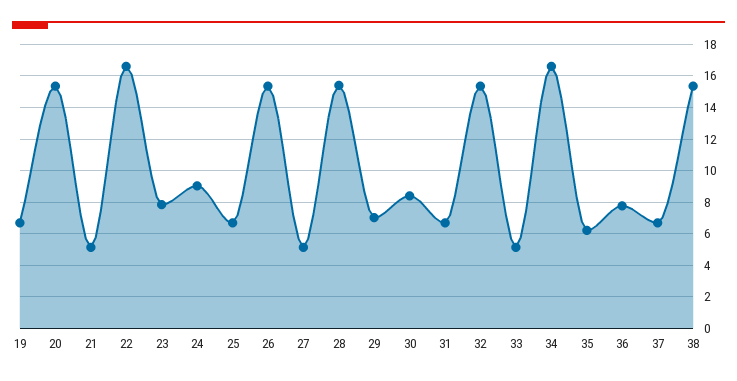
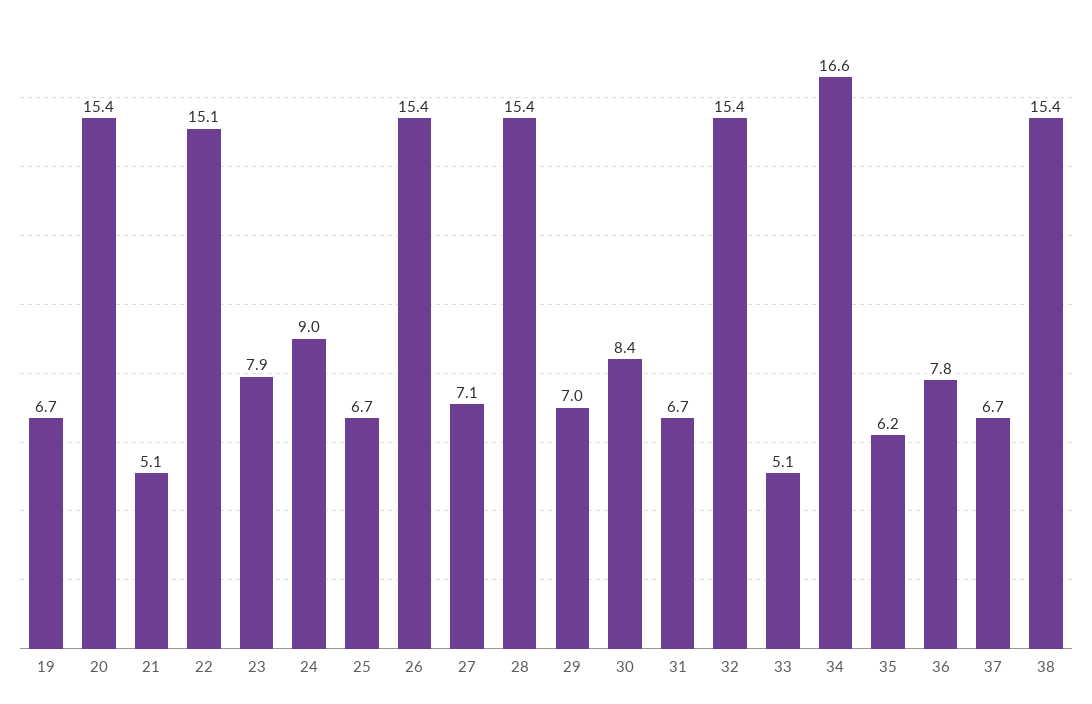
  {
    "19": 6.7,
    "20": 15.4,
    "21": 5.1,
-   "22": 16.5,
+   "22": 15.1,
    "23": 7.9,
    "24": 9,
    "25": 6.7,
    "26": 15.4,
-   "27": 5,
+   "27": 7.1,
    "28": 15.4,
    "29": 7,
    "30": 8.4,
    "31": 6.7,
    "32": 15.4,
    "33": 5.1,
    "34": 16.6,
    "35": 6.2,
    "36": 7.8,
    "37": 6.7,
    "38": 15.4
  }

